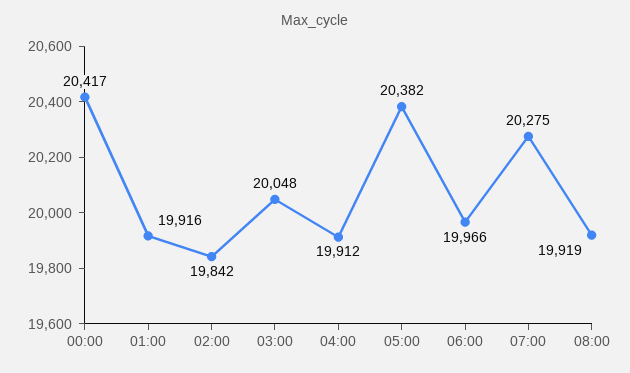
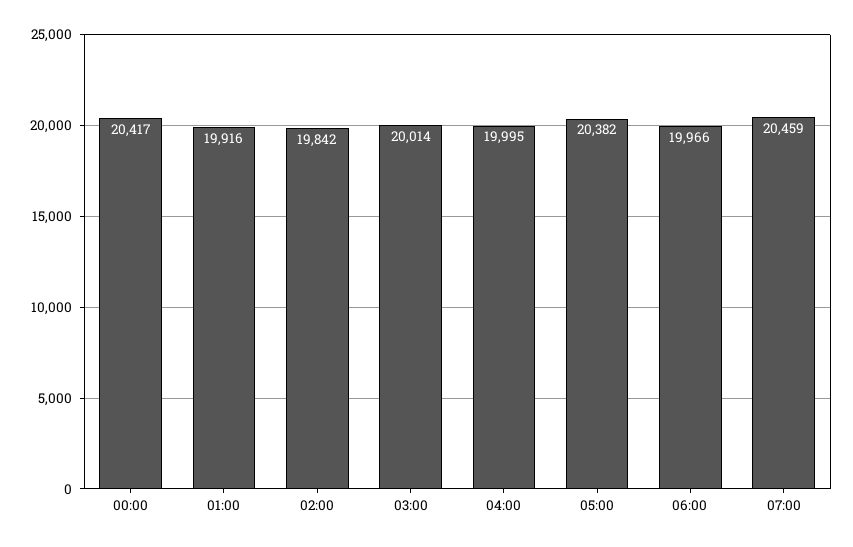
  {
    "00:00": 20417,
    "01:00": 19916,
    "02:00": 19842,
-   "03:00": 20048,
+   "03:00": 20014,
-   "04:00": 19912,
+   "04:00": 19995,
    "05:00": 20382,
    "06:00": 19966,
-   "07:00": 20275,
+   "07:00": 20459
-   "08:00": 19919
  }

